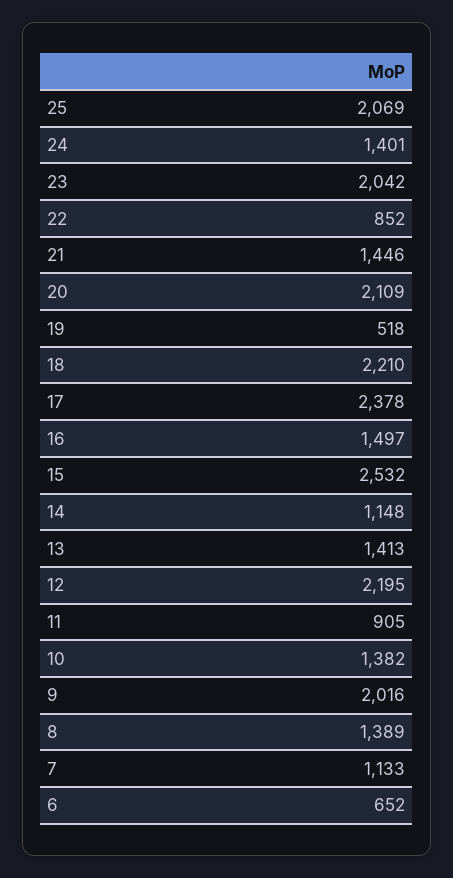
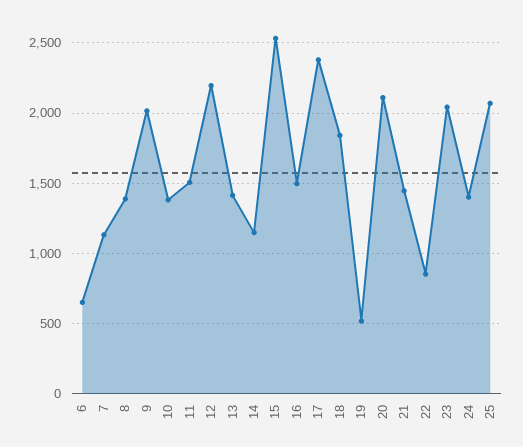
  {
    "25": 2069,
    "24": 1401,
    "23": 2042,
    "22": 852,
    "21": 1446,
    "20": 2109,
    "19": 518,
-   "18": 2210,
+   "18": 1850,
    "17": 2378,
    "16": 1497,
    "15": 2532,
    "14": 1148,
    "13": 1413,
    "12": 2195,
-   "11": 905,
+   "11": 1500,
    "10": 1382,
    "9": 2016,
    "8": 1389,
    "7": 1133,
    "6": 652
  }

